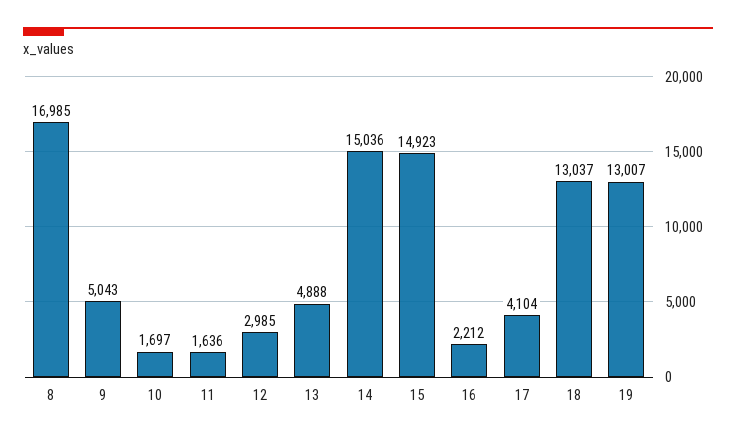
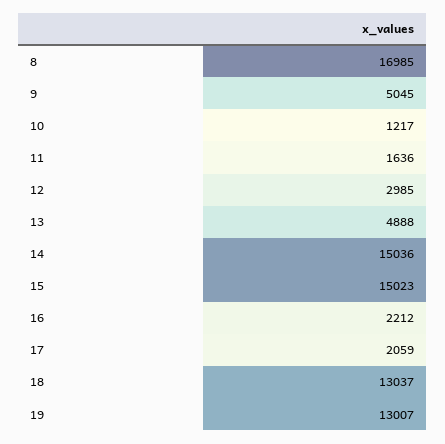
  {
    "8": 16985,
-   "9": 5043,
+   "9": 5045,
-   "10": 1697,
+   "10": 1217,
    "11": 1636,
    "12": 2985,
    "13": 4888,
    "14": 15036,
-   "15": 14923,
+   "15": 15023,
    "16": 2212,
-   "17": 4104,
+   "17": 2059,
    "18": 13037,
    "19": 13007
  }

